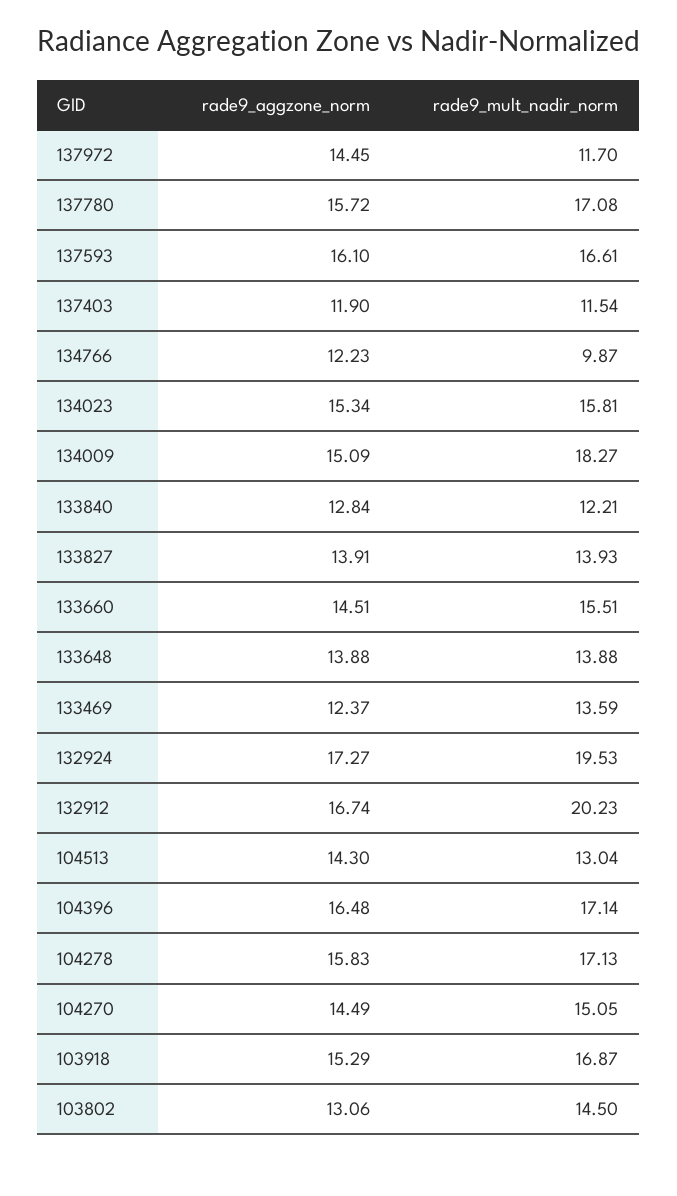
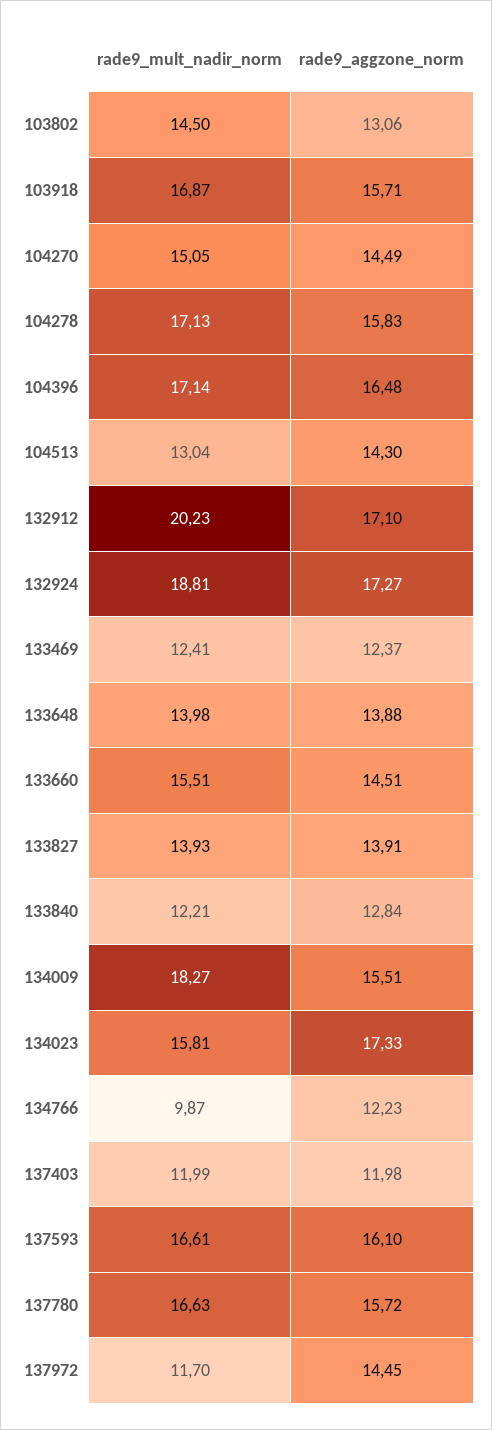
  {
    "rade9_aggzone_norm": {
      "137972": 14.45,
      "137780": 15.72,
      "137593": 16.1,
-     "137403": 11.9,
+     "137403": 11.98,
      "134766": 12.23,
-     "134023": 15.34,
+     "134023": 17.33,
-     "134009": 15.09,
+     "134009": 15.51,
      "133840": 12.84,
      "133827": 13.91,
      "133660": 14.51,
      "133648": 13.88,
      "133469": 12.37,
      "132924": 17.27,
-     "132912": 16.74,
+     "132912": 17.1,
      "104513": 14.3,
      "104396": 16.48,
      "104278": 15.83,
      "104270": 14.49,
-     "103918": 15.29,
+     "103918": 15.71,
      "103802": 13.06
    },
    "rade9_mult_nadir_norm": {
      "137972": 11.7,
-     "137780": 17.08,
+     "137780": 16.63,
      "137593": 16.61,
-     "137403": 11.54,
+     "137403": 11.99,
      "134766": 9.87,
      "134023": 15.81,
      "134009": 18.27,
      "133840": 12.21,
      "133827": 13.93,
      "133660": 15.51,
-     "133648": 13.88,
+     "133648": 13.98,
-     "133469": 13.59,
+     "133469": 12.41,
-     "132924": 19.53,
+     "132924": 18.81,
      "132912": 20.23,
      "104513": 13.04,
      "104396": 17.14,
      "104278": 17.13,
      "104270": 15.05,
      "103918": 16.87,
      "103802": 14.5
    }
  }

